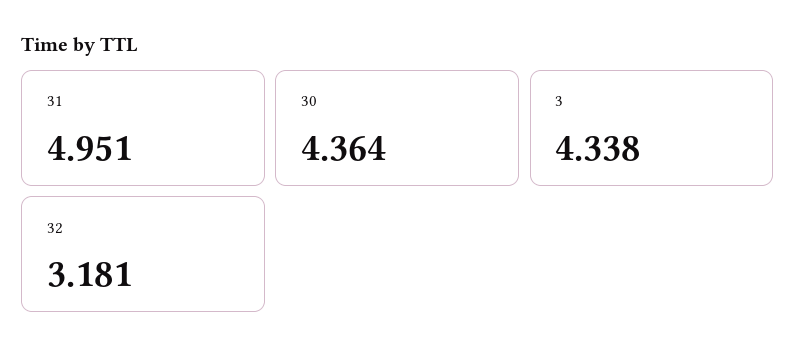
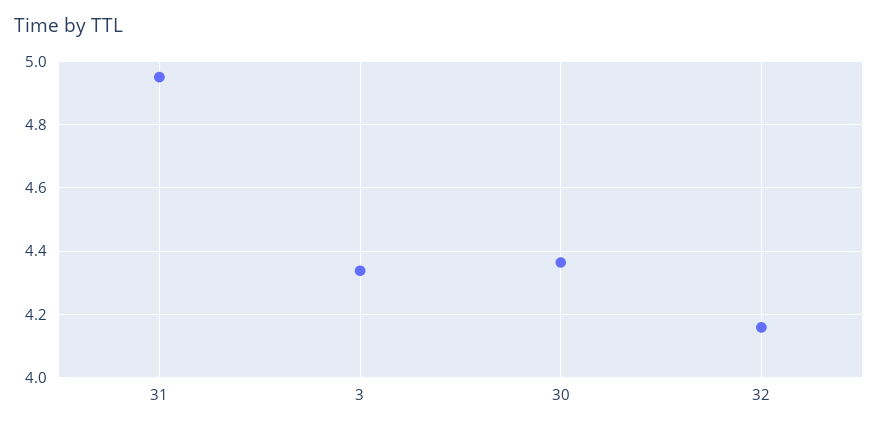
  {
    "31": 4.951,
    "30": 4.364,
    "3": 4.338,
-   "32": 3.181
+   "32": 4.16
  }

